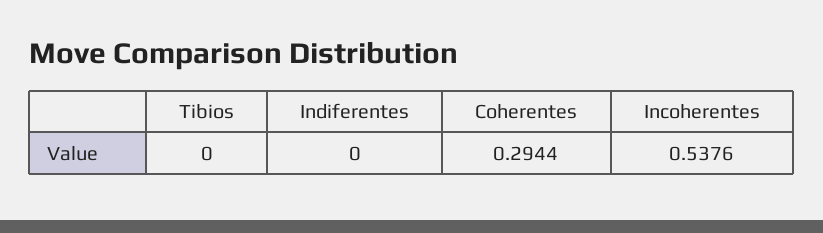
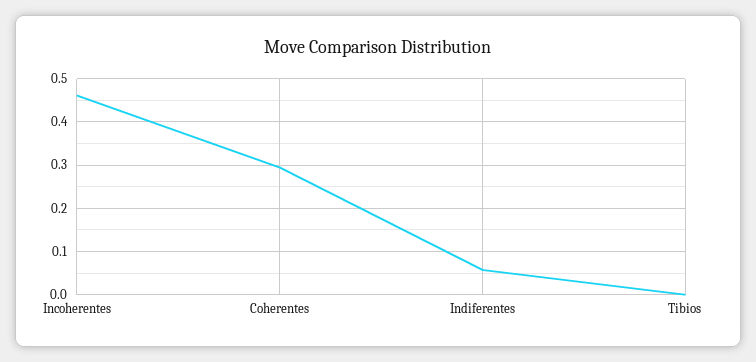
  {
    "Tibios": 0,
-   "Indiferentes": 0,
+   "Indiferentes": 0.06,
    "Coherentes": 0.2944,
-   "Incoherentes": 0.5376
+   "Incoherentes": 0.46
  }

